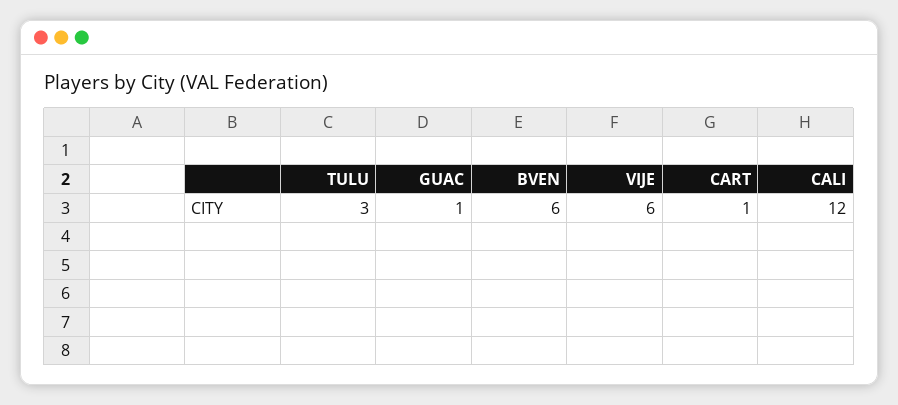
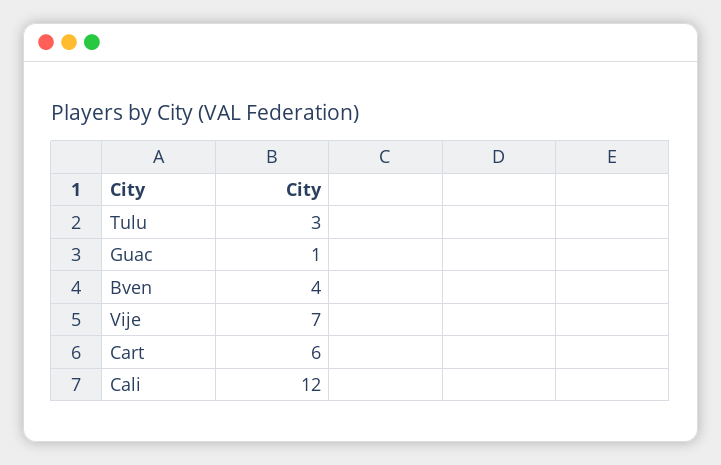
  {
    "TULU": 3,
    "GUAC": 1,
-   "BVEN": 6,
+   "BVEN": 4,
-   "VIJE": 6,
+   "VIJE": 7,
-   "CART": 1,
+   "CART": 6,
    "CALI": 12
  }

